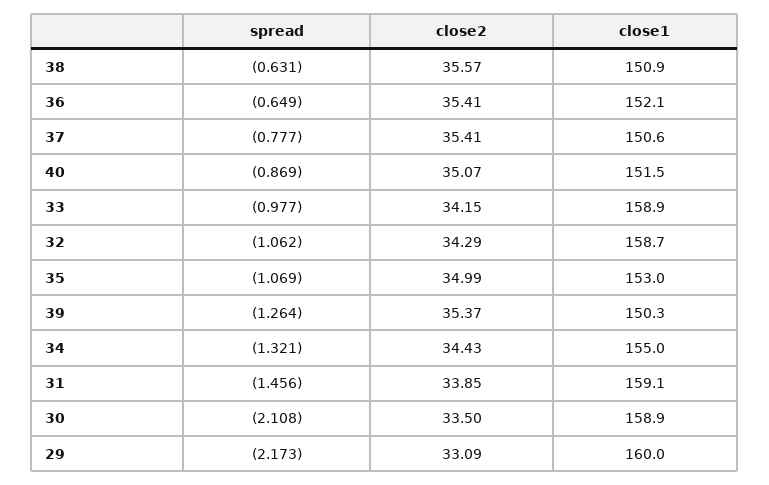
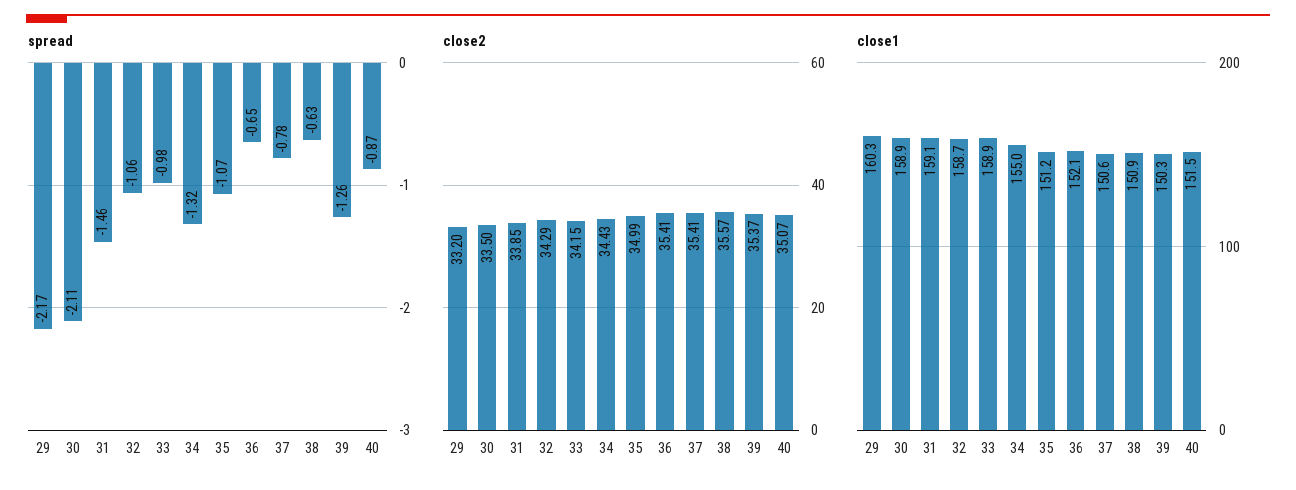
  {
    "spread": {
      "38": -0.631,
      "36": -0.649,
      "37": -0.777,
      "40": -0.869,
      "33": -0.977,
      "32": -1.062,
      "35": -1.069,
      "39": -1.264,
      "34": -1.321,
      "31": -1.456,
      "30": -2.108,
      "29": -2.173
    },
    "close2": {
      "38": 35.57,
      "36": 35.41,
      "37": 35.41,
      "40": 35.07,
      "33": 34.15,
      "32": 34.29,
      "35": 34.99,
      "39": 35.37,
      "34": 34.43,
      "31": 33.85,
      "30": 33.5,
-     "29": 33.09
+     "29": 33.2
    },
    "close1": {
      "38": 150.9,
      "36": 152.1,
      "37": 150.6,
      "40": 151.5,
      "33": 158.9,
      "32": 158.7,
-     "35": 153,
+     "35": 151.2,
      "39": 150.3,
      "34": 155,
      "31": 159.1,
      "30": 158.9,
-     "29": 160
+     "29": 160.3
    }
  }

